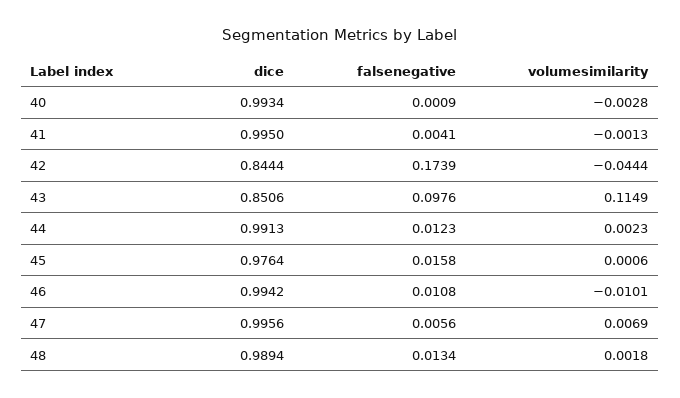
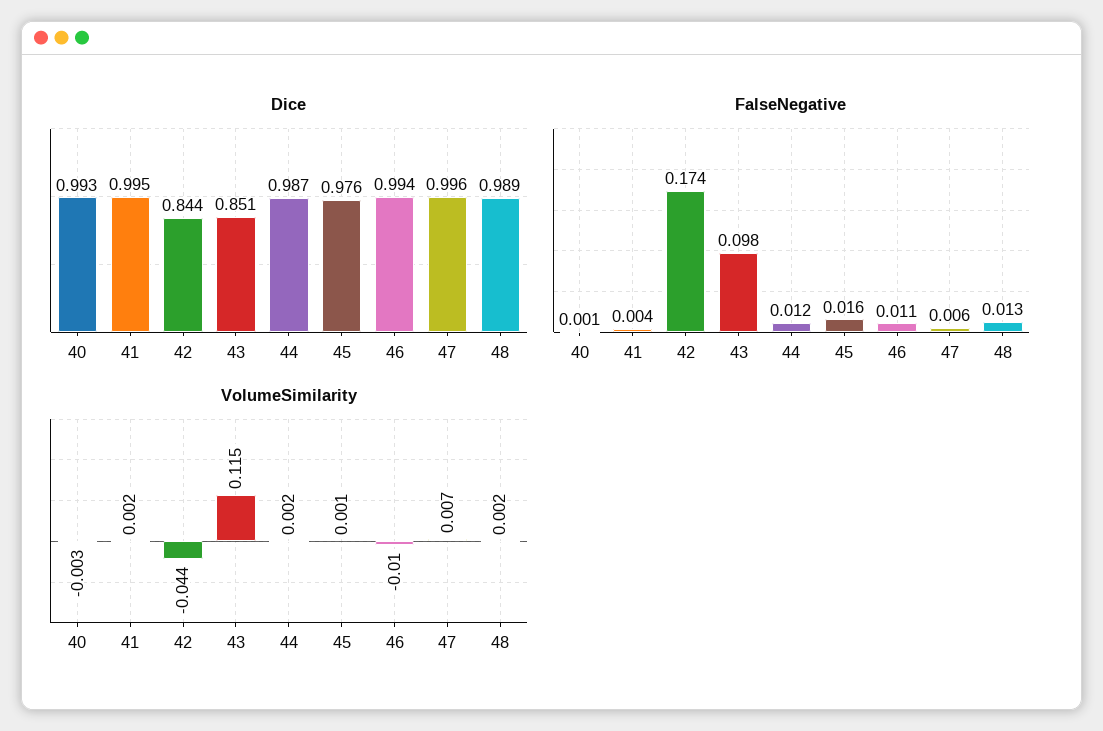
  {
    "dice": {
      "40": 0.9934,
      "41": 0.995,
      "42": 0.8444,
      "43": 0.8506,
-     "44": 0.9913,
+     "44": 0.987,
      "45": 0.9764,
      "46": 0.9942,
      "47": 0.9956,
      "48": 0.9894
    },
    "falsenegative": {
      "40": 0.0009,
      "41": 0.0041,
      "42": 0.1739,
      "43": 0.0976,
      "44": 0.0123,
      "45": 0.0158,
      "46": 0.0108,
      "47": 0.0056,
      "48": 0.0134
    },
    "volumesimilarity": {
      "40": -0.0028,
-     "41": -0.0013,
+     "41": 0.002,
      "42": -0.0444,
      "43": 0.1149,
      "44": 0.0023,
      "45": 0.0006,
      "46": -0.0101,
      "47": 0.0069,
      "48": 0.0018
    }
  }

